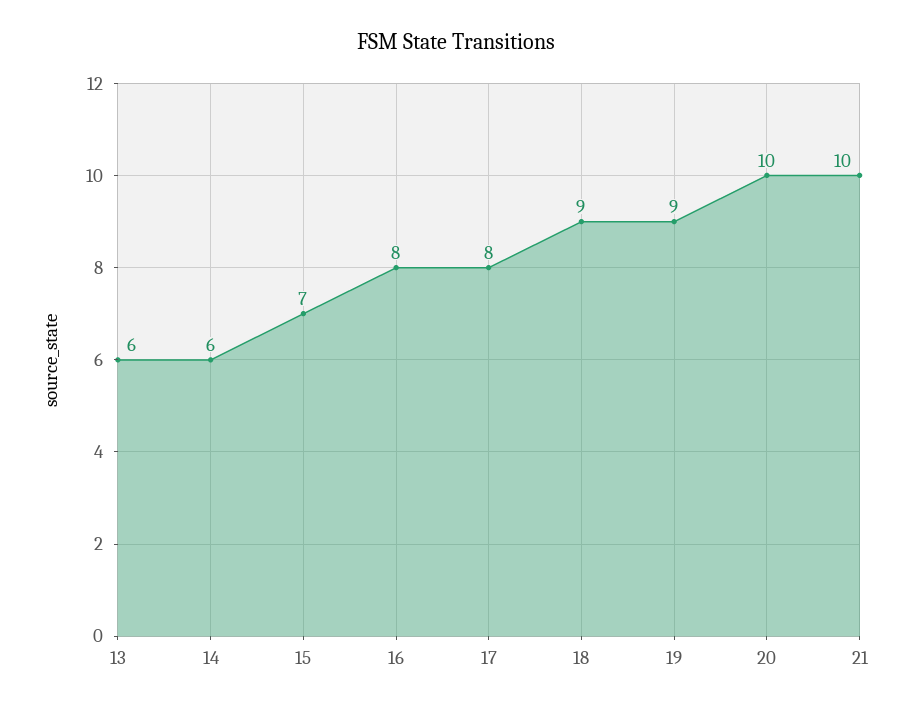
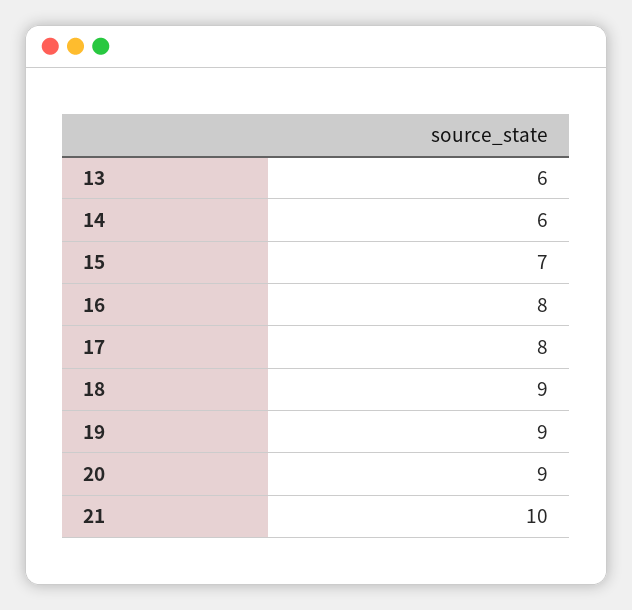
  {
    "13": 6,
    "14": 6,
    "15": 7,
    "16": 8,
    "17": 8,
    "18": 9,
    "19": 9,
-   "20": 10,
+   "20": 9,
    "21": 10
  }

